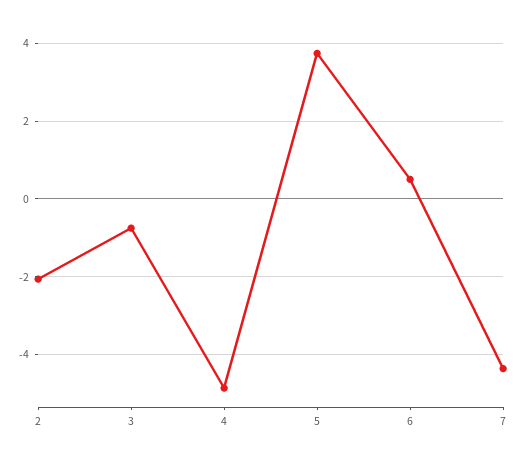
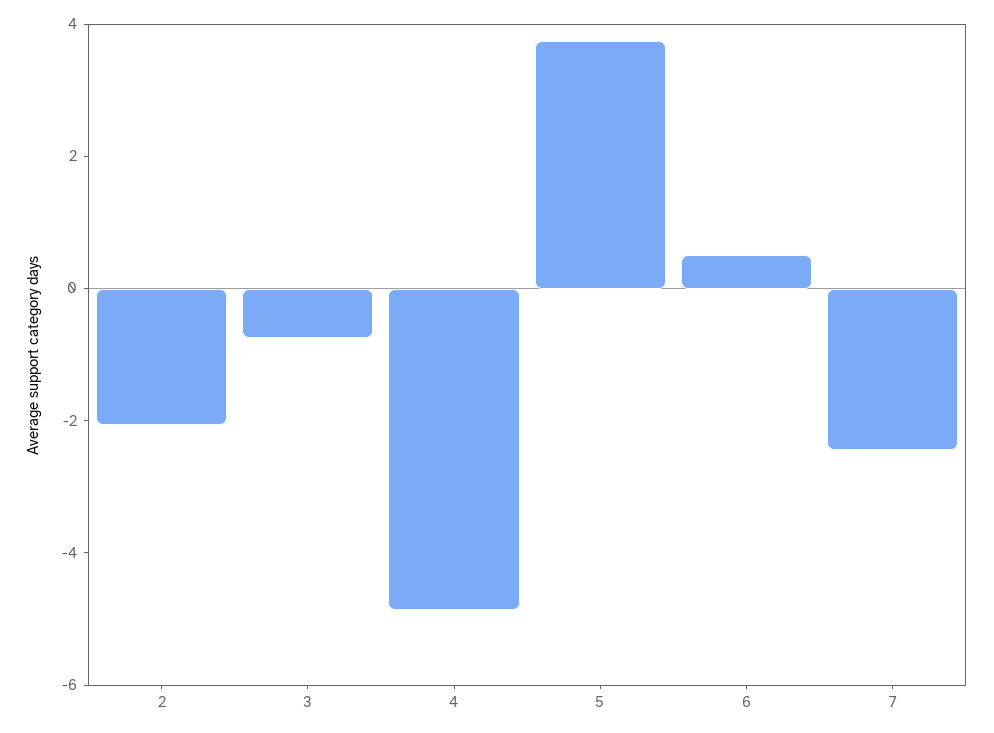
  {
    "2": -2,
    "3": -0.8,
    "4": -4.8,
    "5": 3.8,
    "6": 0.6,
-   "7": -4.4
+   "7": -2.5
  }

